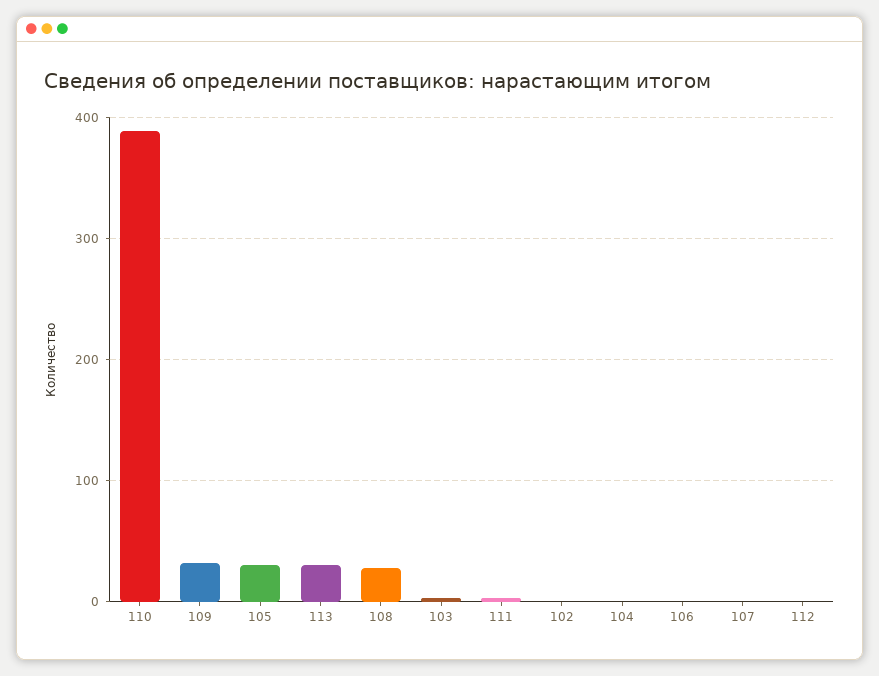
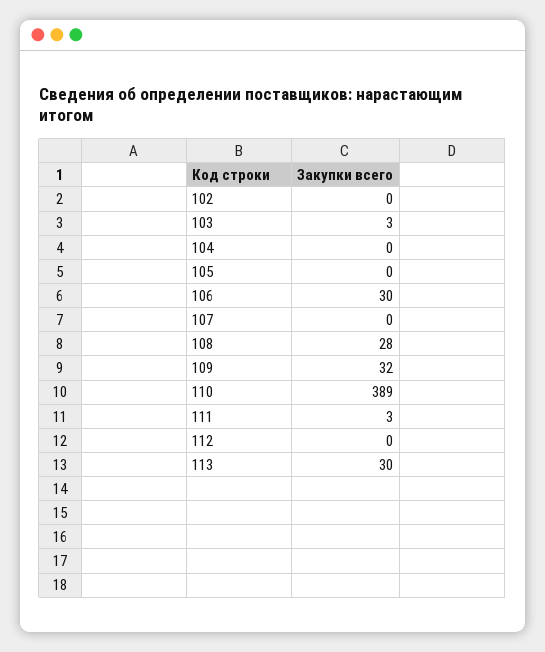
  {
    "110": 389,
    "109": 32,
-   "105": 30,
+   "105": 0,
    "113": 30,
    "108": 28,
    "103": 3,
    "111": 3,
    "102": 0,
    "104": 0,
-   "106": 0,
+   "106": 30,
    "107": 0,
    "112": 0
  }

